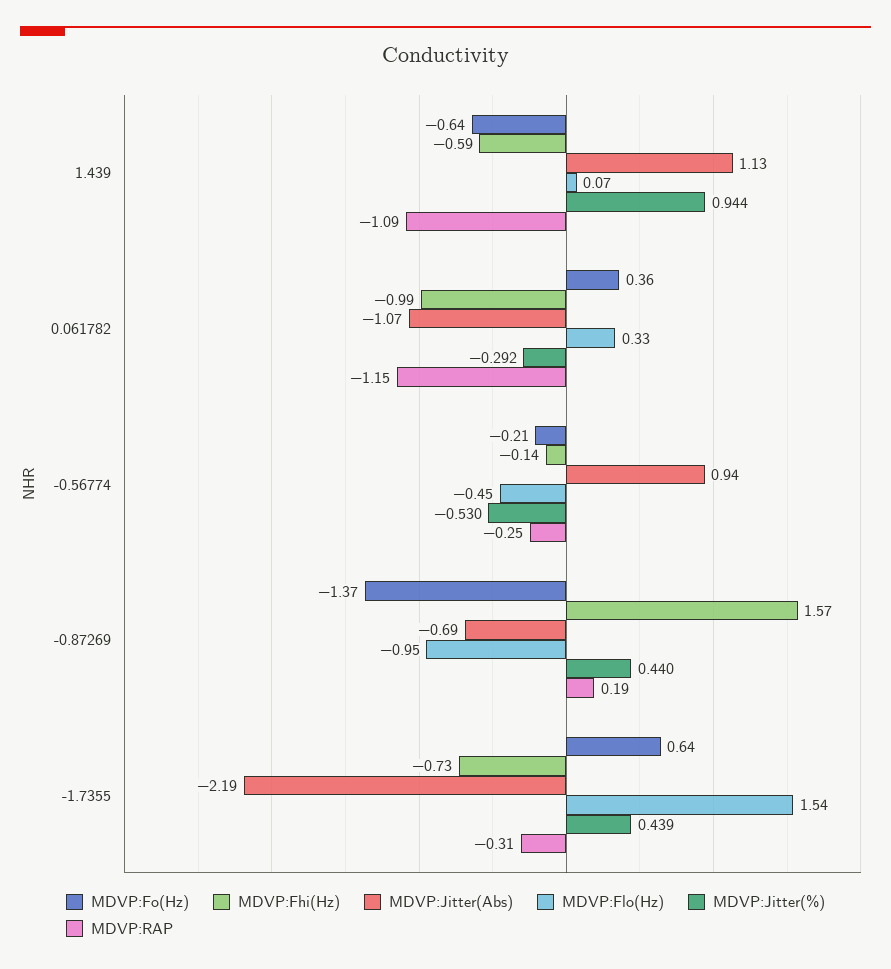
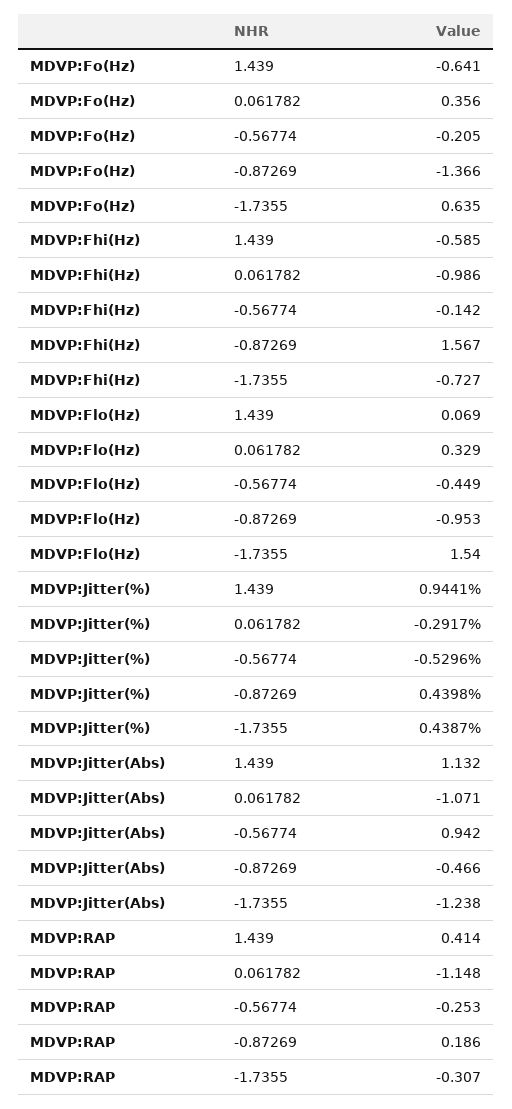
  {
    "MDVP:Fo(Hz)": {
      "1.439": -0.641,
      "0.061782": 0.356,
      "-0.56774": -0.205,
      "-0.87269": -1.366,
      "-1.7355": 0.635
    },
    "MDVP:Fhi(Hz)": {
      "1.439": -0.585,
      "0.061782": -0.986,
      "-0.56774": -0.142,
      "-0.87269": 1.567,
      "-1.7355": -0.727
    },
    "MDVP:Jitter(Abs)": {
      "1.439": 1.132,
      "0.061782": -1.071,
      "-0.56774": 0.942,
-     "-0.87269": -0.69,
+     "-0.87269": -0.466,
-     "-1.7355": -2.19
+     "-1.7355": -1.238
    },
    "MDVP:Flo(Hz)": {
      "1.439": 0.069,
      "0.061782": 0.329,
      "-0.56774": -0.449,
      "-0.87269": -0.953,
      "-1.7355": 1.54
    },
    "MDVP:Jitter(%)": {
      "1.439": 0.9441,
      "0.061782": -0.2917,
      "-0.56774": -0.5296,
      "-0.87269": 0.4398,
      "-1.7355": 0.4387
    },
    "MDVP:RAP": {
-     "1.439": -1.09,
+     "1.439": 0.414,
      "0.061782": -1.148,
      "-0.56774": -0.253,
      "-0.87269": 0.186,
      "-1.7355": -0.307
    }
  }

